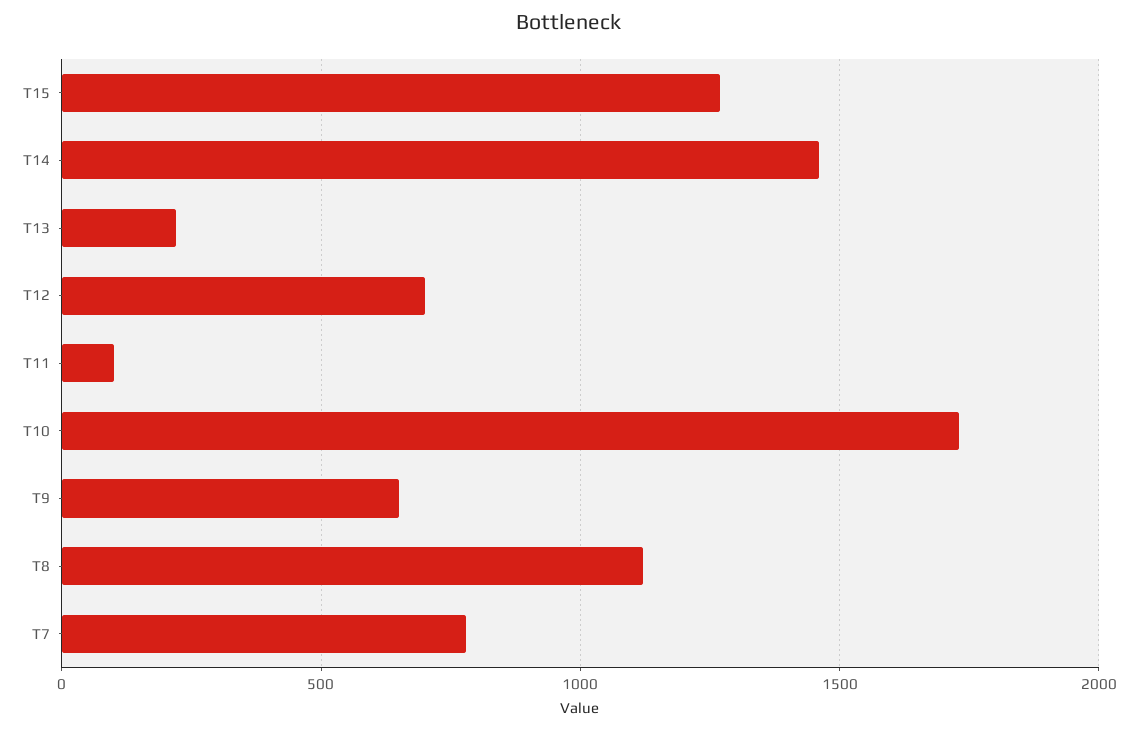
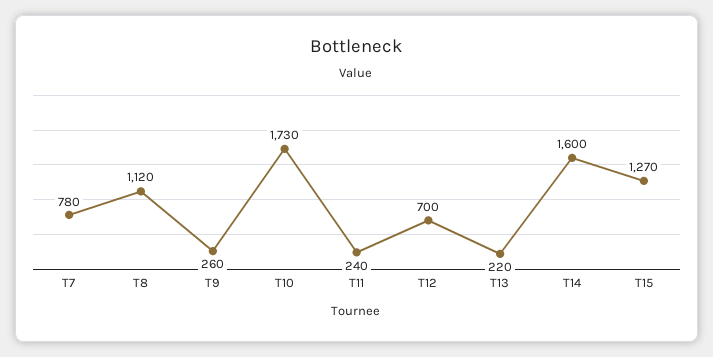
  {
    "T15": 1270,
-   "T14": 1450,
+   "T14": 1600,
    "T13": 220,
    "T12": 700,
-   "T11": 100,
+   "T11": 240,
    "T10": 1730,
-   "T9": 650,
+   "T9": 260,
    "T8": 1120,
    "T7": 780
  }

